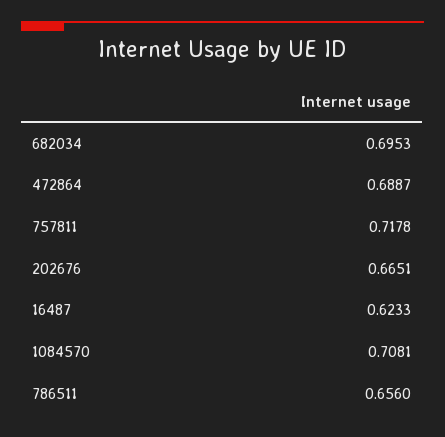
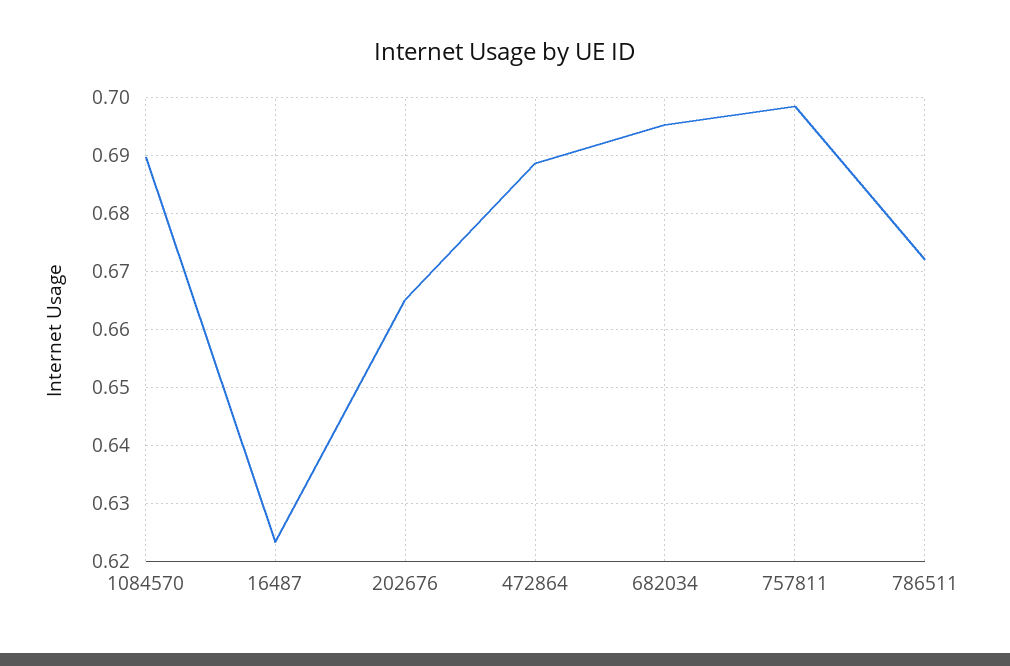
  {
    "682034": 0.6953,
    "472864": 0.6887,
-   "757811": 0.7178,
+   "757811": 0.698,
    "202676": 0.6651,
    "16487": 0.6233,
-   "1084570": 0.7081,
+   "1084570": 0.69,
-   "786511": 0.656
+   "786511": 0.672
  }

